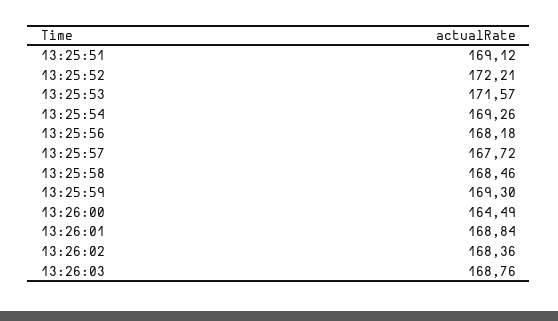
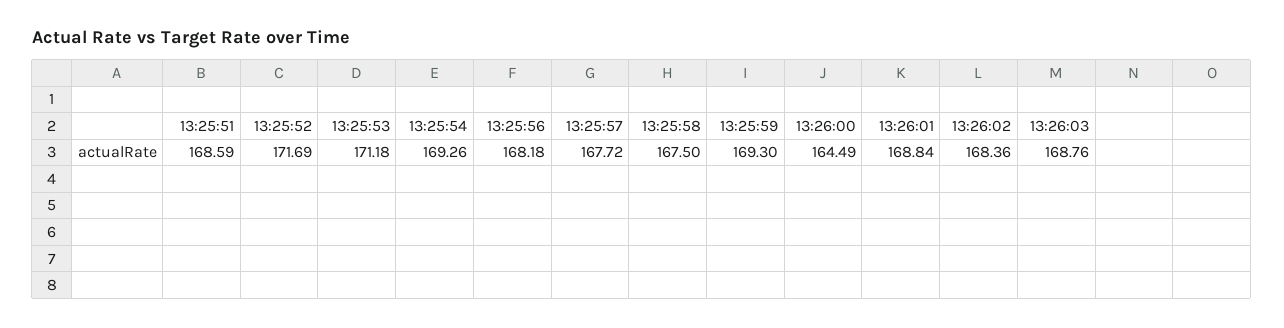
  {
-   "13:25:51": 169.12,
+   "13:25:51": 168.59,
-   "13:25:52": 172.21,
+   "13:25:52": 171.69,
-   "13:25:53": 171.57,
+   "13:25:53": 171.18,
    "13:25:54": 169.26,
    "13:25:56": 168.18,
    "13:25:57": 167.72,
-   "13:25:58": 168.46,
+   "13:25:58": 167.5,
    "13:25:59": 169.3,
    "13:26:00": 164.49,
    "13:26:01": 168.84,
    "13:26:02": 168.36,
    "13:26:03": 168.76
  }

